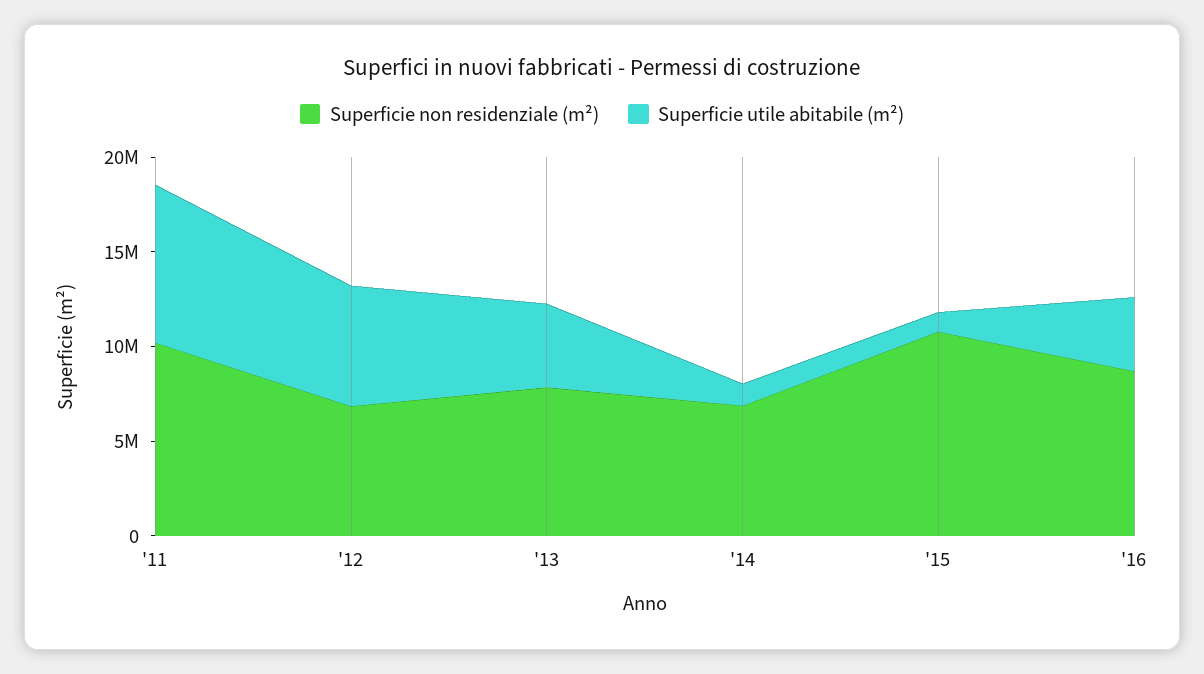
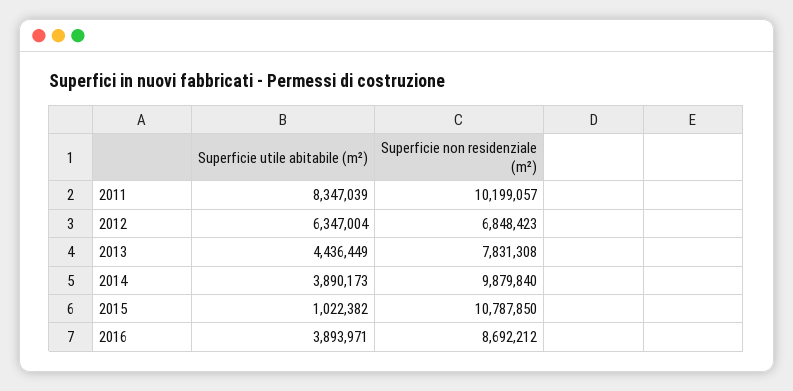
  {
    "Superficie non residenziale (m²)": {
      "'11": 10199057,
      "'12": 6848423,
      "'13": 7831308,
-     "'14": 7000000,
+     "'14": 9879840,
      "'15": 10787850,
      "'16": 8692212
    },
    "Superficie utile abitabile (m²)": {
      "'11": 8347039,
      "'12": 6347004,
      "'13": 4436449,
-     "'14": 1000000,
+     "'14": 3890173,
      "'15": 1022382,
      "'16": 3893971
    }
  }

